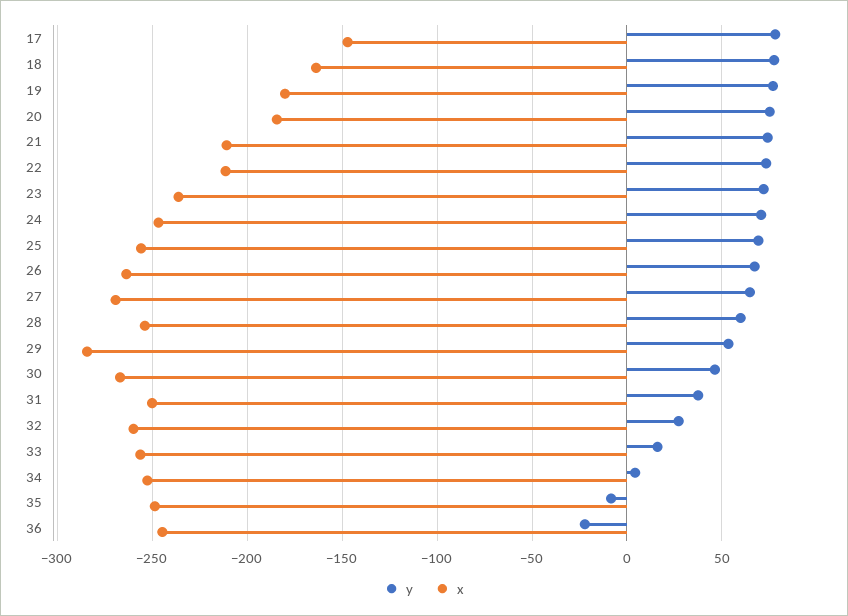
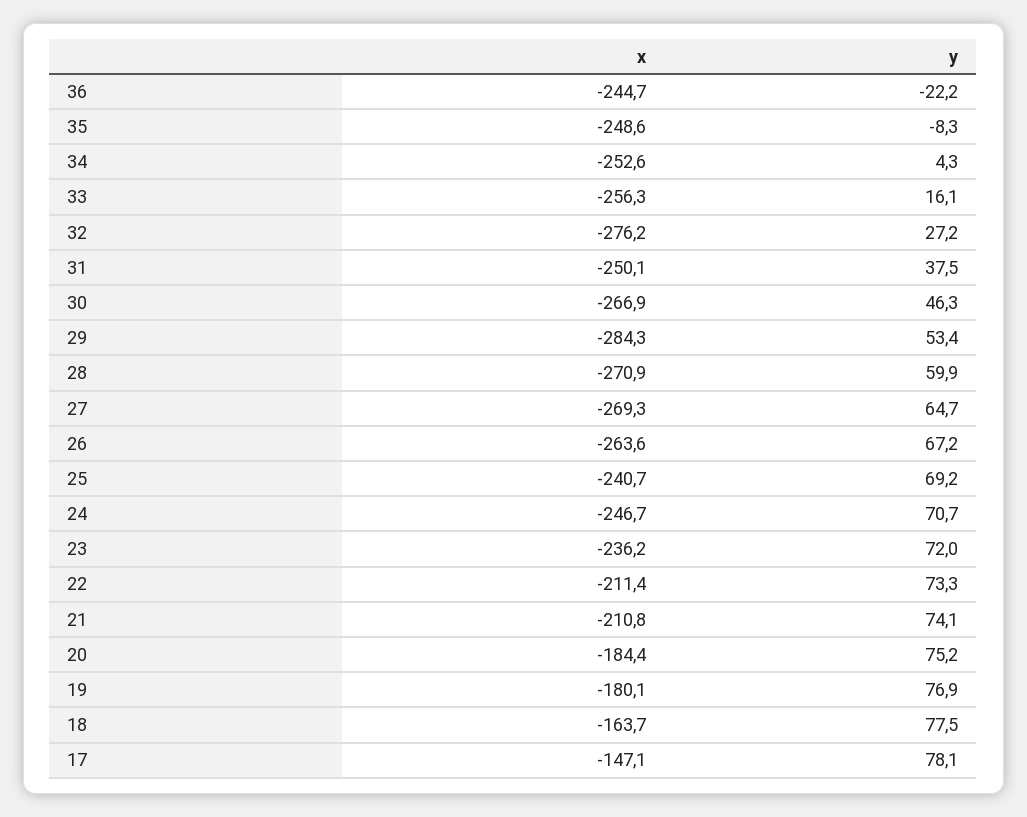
  {
    "y": {
      "17": 78.1,
      "18": 77.5,
      "19": 76.9,
      "20": 75.2,
      "21": 74.1,
      "22": 73.3,
      "23": 72,
      "24": 70.7,
      "25": 69.2,
      "26": 67.2,
      "27": 64.7,
      "28": 59.9,
      "29": 53.4,
      "30": 46.3,
      "31": 37.5,
      "32": 27.2,
      "33": 16.1,
      "34": 4.3,
      "35": -8.3,
      "36": -22.2
    },
    "x": {
      "17": -147.1,
      "18": -163.7,
      "19": -180.1,
      "20": -184.4,
      "21": -210.8,
      "22": -211.4,
      "23": -236.2,
      "24": -246.7,
-     "25": -255,
+     "25": -240.7,
      "26": -263.6,
      "27": -269.3,
-     "28": -255,
+     "28": -270.9,
      "29": -284.3,
      "30": -266.9,
      "31": -250.1,
-     "32": -260,
+     "32": -276.2,
      "33": -256.3,
      "34": -252.6,
      "35": -248.6,
      "36": -244.7
    }
  }

